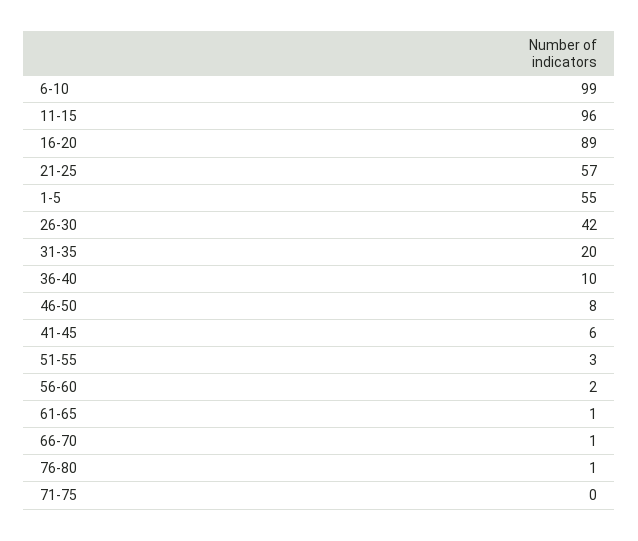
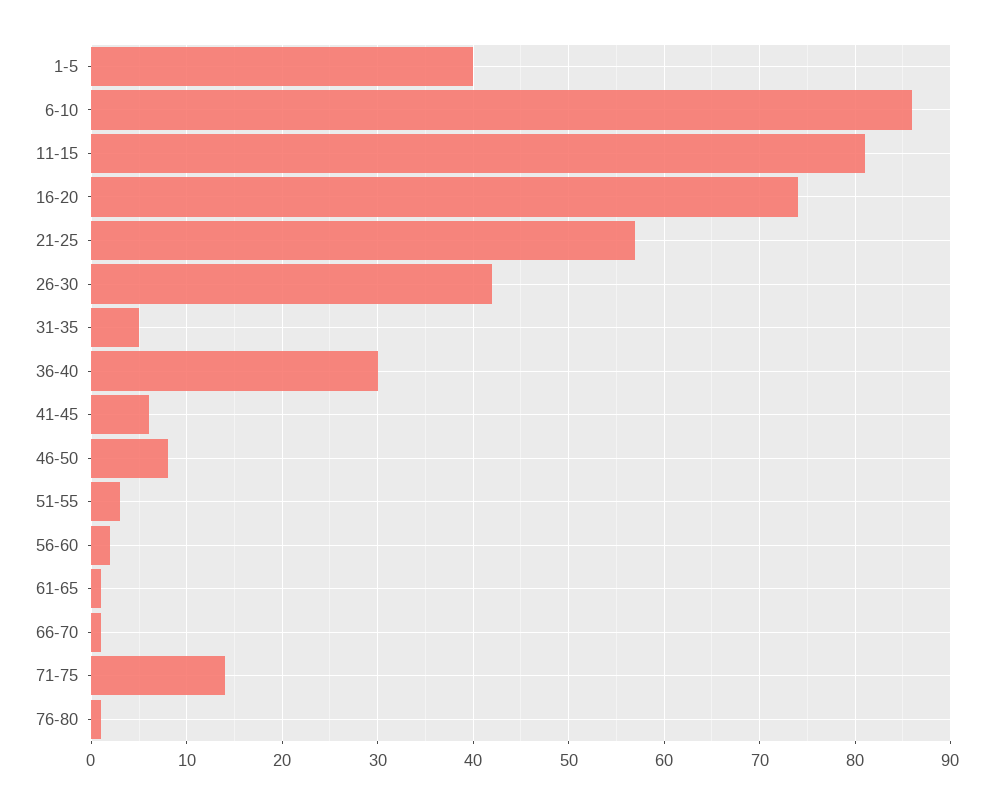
  {
-   "6-10": 99,
+   "6-10": 86,
-   "11-15": 96,
+   "11-15": 81,
-   "16-20": 89,
+   "16-20": 74,
    "21-25": 57,
-   "1-5": 55,
+   "1-5": 40,
    "26-30": 42,
-   "31-35": 20,
+   "31-35": 5,
-   "36-40": 10,
+   "36-40": 30,
    "46-50": 8,
    "41-45": 6,
    "51-55": 3,
    "56-60": 2,
    "61-65": 1,
    "66-70": 1,
    "76-80": 1,
-   "71-75": 0
+   "71-75": 14
  }

